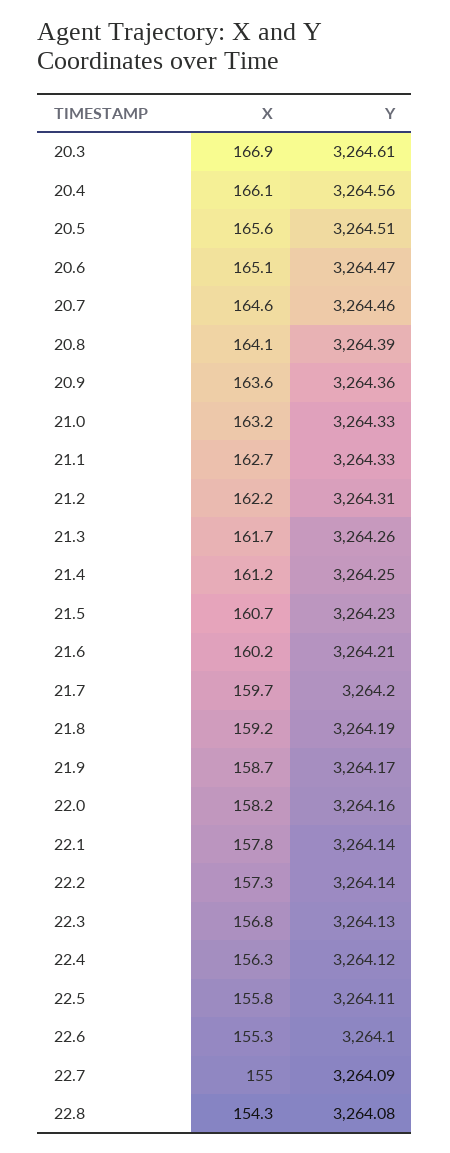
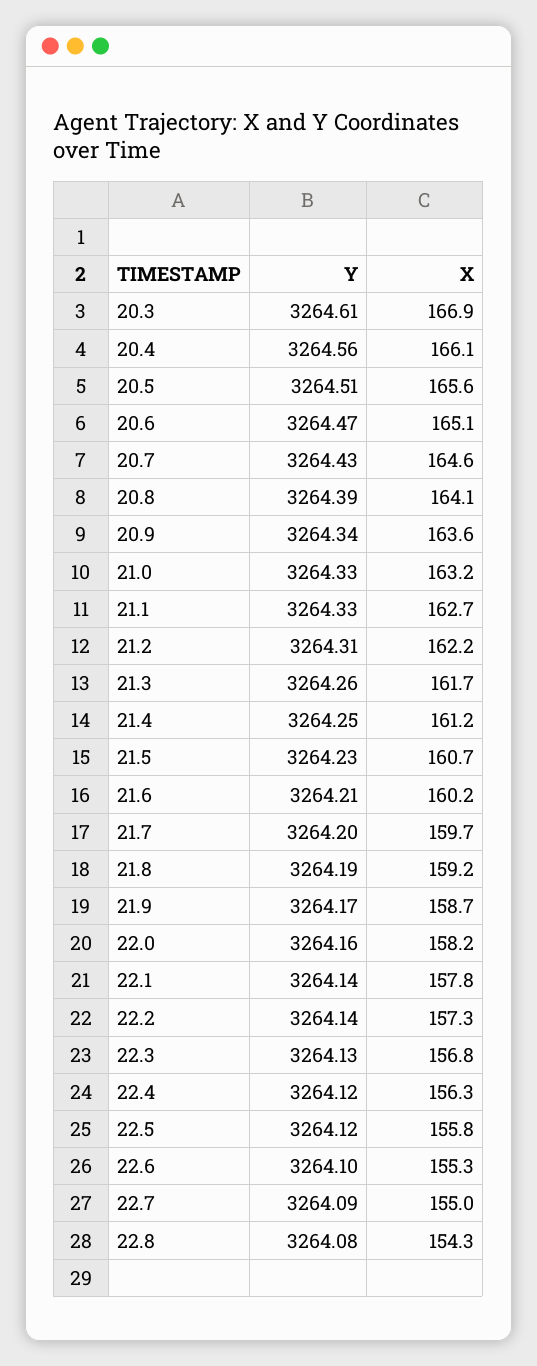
  {
    "X": {
      "20.3": 166.9,
      "20.4": 166.1,
      "20.5": 165.6,
      "20.6": 165.1,
      "20.7": 164.6,
      "20.8": 164.1,
      "20.9": 163.6,
      "21.0": 163.2,
      "21.1": 162.7,
      "21.2": 162.2,
      "21.3": 161.7,
      "21.4": 161.2,
      "21.5": 160.7,
      "21.6": 160.2,
      "21.7": 159.7,
      "21.8": 159.2,
      "21.9": 158.7,
      "22.0": 158.2,
      "22.1": 157.8,
      "22.2": 157.3,
      "22.3": 156.8,
      "22.4": 156.3,
      "22.5": 155.8,
      "22.6": 155.3,
      "22.7": 155,
      "22.8": 154.3
    },
    "Y": {
      "20.3": 3264.61,
      "20.4": 3264.56,
      "20.5": 3264.51,
      "20.6": 3264.47,
-     "20.7": 3264.46,
+     "20.7": 3264.43,
      "20.8": 3264.39,
-     "20.9": 3264.36,
+     "20.9": 3264.34,
      "21.0": 3264.33,
      "21.1": 3264.33,
      "21.2": 3264.31,
      "21.3": 3264.26,
      "21.4": 3264.25,
      "21.5": 3264.23,
      "21.6": 3264.21,
      "21.7": 3264.2,
      "21.8": 3264.19,
      "21.9": 3264.17,
      "22.0": 3264.16,
      "22.1": 3264.14,
      "22.2": 3264.14,
      "22.3": 3264.13,
      "22.4": 3264.12,
-     "22.5": 3264.11,
+     "22.5": 3264.12,
      "22.6": 3264.1,
      "22.7": 3264.09,
      "22.8": 3264.08
    }
  }

